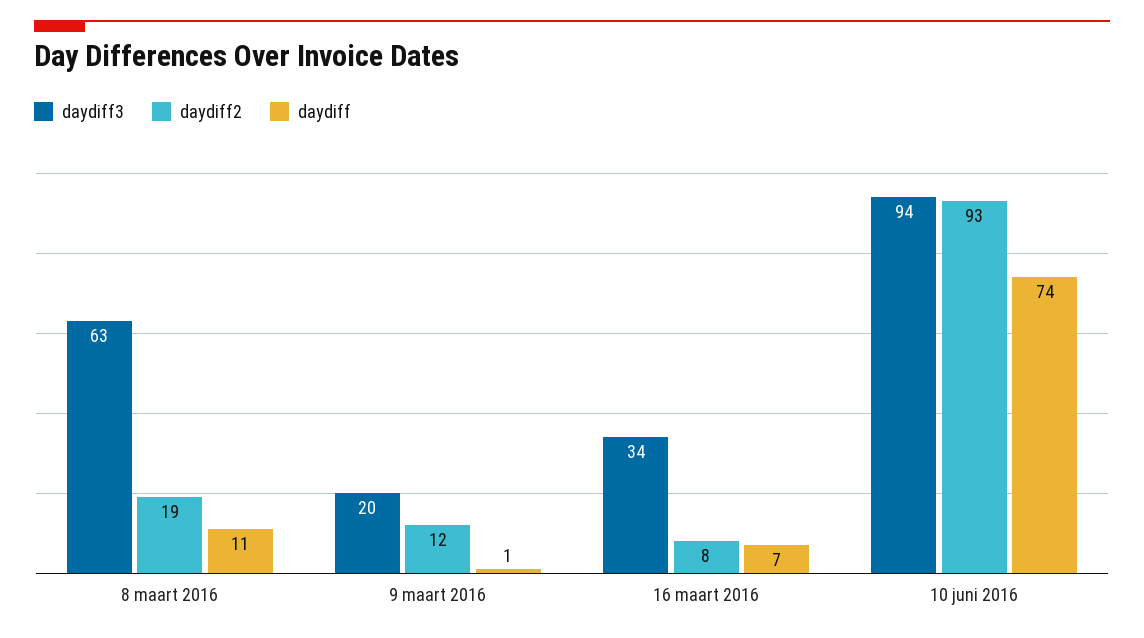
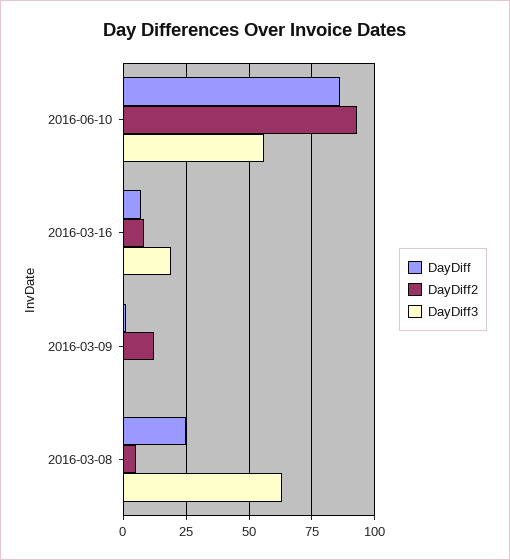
  {
    "daydiff3": {
      "8 maart 2016": 63,
-     "9 maart 2016": 20,
+     "9 maart 2016": 0,
-     "16 maart 2016": 34,
+     "16 maart 2016": 20,
-     "10 juni 2016": 94
+     "10 juni 2016": 55
    },
    "daydiff2": {
-     "8 maart 2016": 19,
+     "8 maart 2016": 5,
      "9 maart 2016": 12,
      "16 maart 2016": 8,
      "10 juni 2016": 93
    },
    "daydiff": {
-     "8 maart 2016": 11,
+     "8 maart 2016": 25,
      "9 maart 2016": 1,
      "16 maart 2016": 7,
-     "10 juni 2016": 74
+     "10 juni 2016": 85
    }
  }

